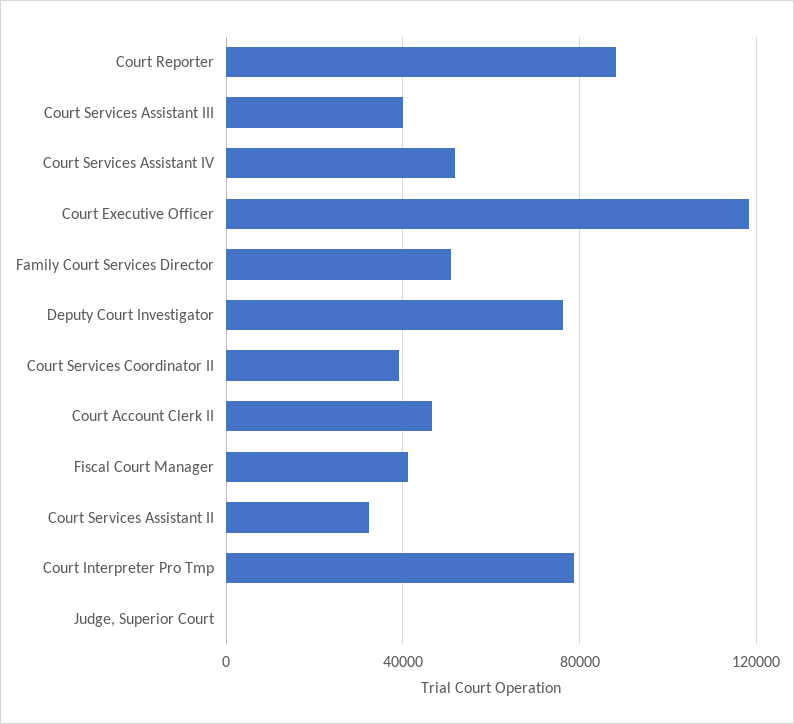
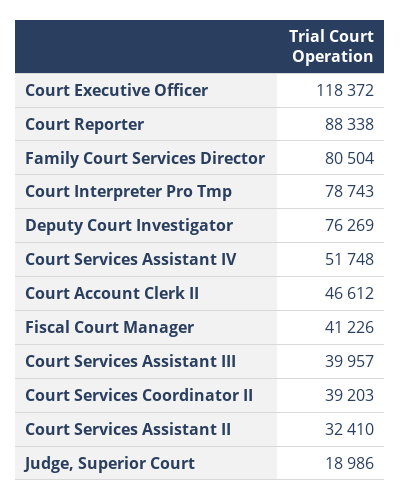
  {
    "Court Reporter": 88338,
    "Court Services Assistant III": 39957,
    "Court Services Assistant IV": 51748,
    "Court Executive Officer": 118372,
-   "Family Court Services Director": 50000,
+   "Family Court Services Director": 80504,
    "Deputy Court Investigator": 76269,
    "Court Services Coordinator II": 39203,
    "Court Account Clerk II": 46612,
    "Fiscal Court Manager": 41226,
    "Court Services Assistant II": 32410,
    "Court Interpreter Pro Tmp": 78743,
-   "Judge, Superior Court": 0
+   "Judge, Superior Court": 18986
  }

